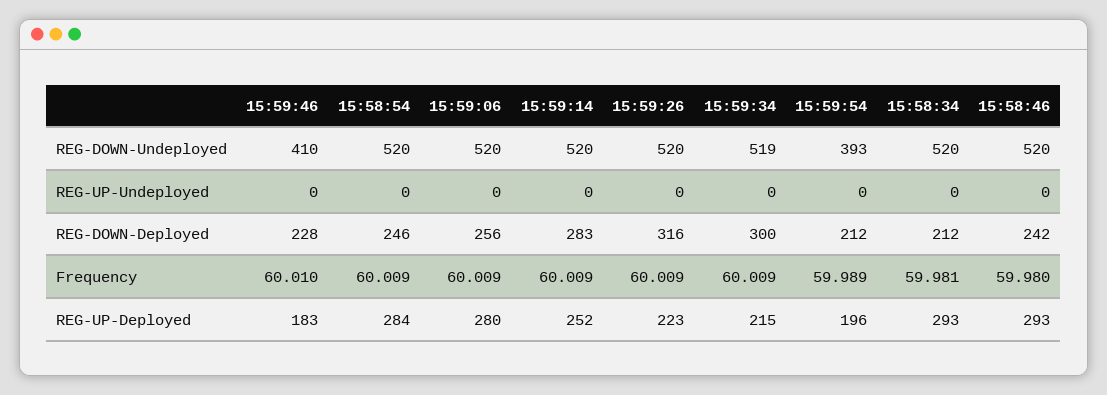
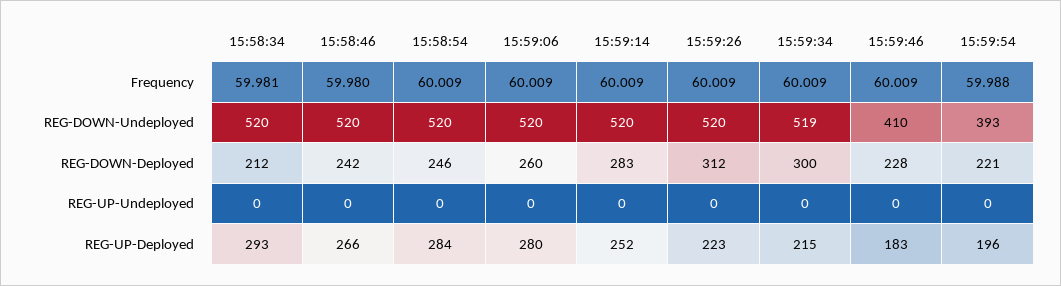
  {
    "15:59:46": {
      "REG-DOWN-Undeployed": 410,
      "REG-UP-Undeployed": 0,
      "REG-DOWN-Deployed": 228,
-     "Frequency": 60.01,
+     "Frequency": 60.009,
      "REG-UP-Deployed": 183
    },
    "15:58:54": {
      "REG-DOWN-Undeployed": 520,
      "REG-UP-Undeployed": 0,
      "REG-DOWN-Deployed": 246,
      "Frequency": 60.009,
      "REG-UP-Deployed": 284
    },
    "15:59:06": {
      "REG-DOWN-Undeployed": 520,
      "REG-UP-Undeployed": 0,
-     "REG-DOWN-Deployed": 256,
+     "REG-DOWN-Deployed": 260,
      "Frequency": 60.009,
      "REG-UP-Deployed": 280
    },
    "15:59:14": {
      "REG-DOWN-Undeployed": 520,
      "REG-UP-Undeployed": 0,
      "REG-DOWN-Deployed": 283,
      "Frequency": 60.009,
      "REG-UP-Deployed": 252
    },
    "15:59:26": {
      "REG-DOWN-Undeployed": 520,
      "REG-UP-Undeployed": 0,
-     "REG-DOWN-Deployed": 316,
+     "REG-DOWN-Deployed": 312,
      "Frequency": 60.009,
      "REG-UP-Deployed": 223
    },
    "15:59:34": {
      "REG-DOWN-Undeployed": 519,
      "REG-UP-Undeployed": 0,
      "REG-DOWN-Deployed": 300,
      "Frequency": 60.009,
      "REG-UP-Deployed": 215
    },
    "15:59:54": {
      "REG-DOWN-Undeployed": 393,
      "REG-UP-Undeployed": 0,
-     "REG-DOWN-Deployed": 212,
+     "REG-DOWN-Deployed": 221,
-     "Frequency": 59.989,
+     "Frequency": 59.988,
      "REG-UP-Deployed": 196
    },
    "15:58:34": {
      "REG-DOWN-Undeployed": 520,
      "REG-UP-Undeployed": 0,
      "REG-DOWN-Deployed": 212,
      "Frequency": 59.981,
      "REG-UP-Deployed": 293
    },
    "15:58:46": {
      "REG-DOWN-Undeployed": 520,
      "REG-UP-Undeployed": 0,
      "REG-DOWN-Deployed": 242,
      "Frequency": 59.98,
-     "REG-UP-Deployed": 293
+     "REG-UP-Deployed": 266
    }
  }

